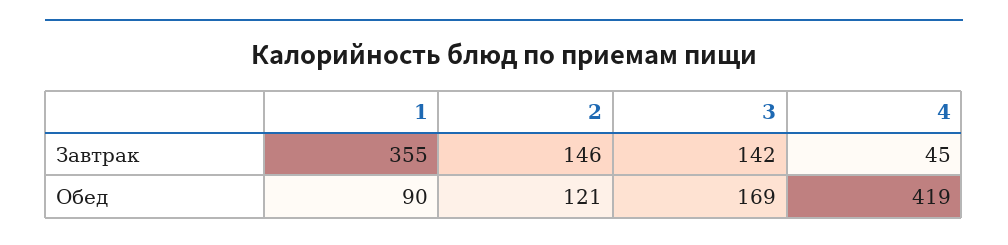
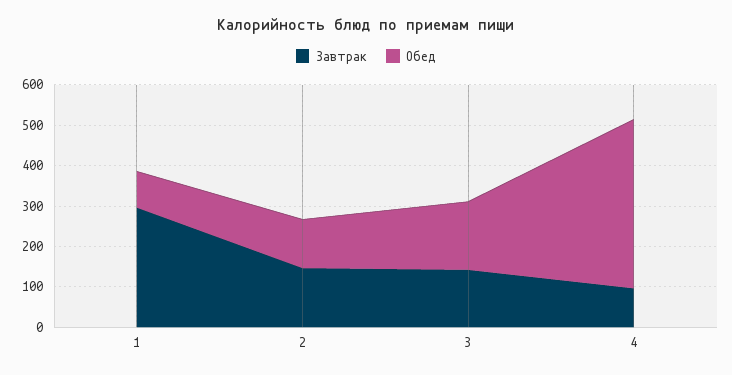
  {
    "Завтрак": {
-     "1": 355,
+     "1": 300,
      "2": 146,
      "3": 142,
-     "4": 45
+     "4": 100
    },
    "Обед": {
      "1": 90,
      "2": 121,
      "3": 169,
      "4": 419
    }
  }

